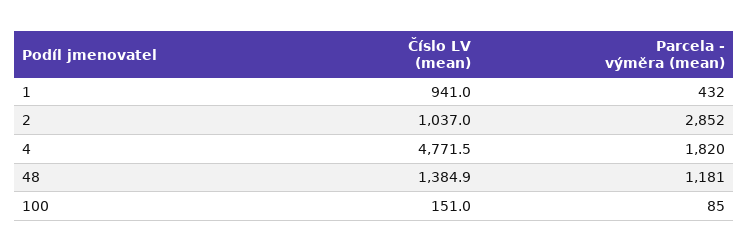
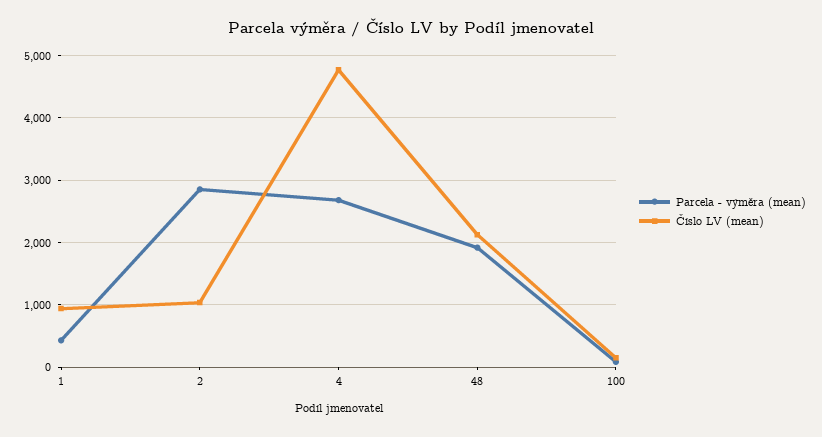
  {
    "Číslo LV (mean)": {
      "1": 941,
      "2": 1037,
      "4": 4771.5,
-     "48": 1384.9,
+     "48": 2100,
      "100": 151
    },
    "Parcela - výměra (mean)": {
      "1": 432,
      "2": 2852,
-     "4": 1820,
+     "4": 2700,
-     "48": 1181,
+     "48": 1900,
      "100": 85
    }
  }

